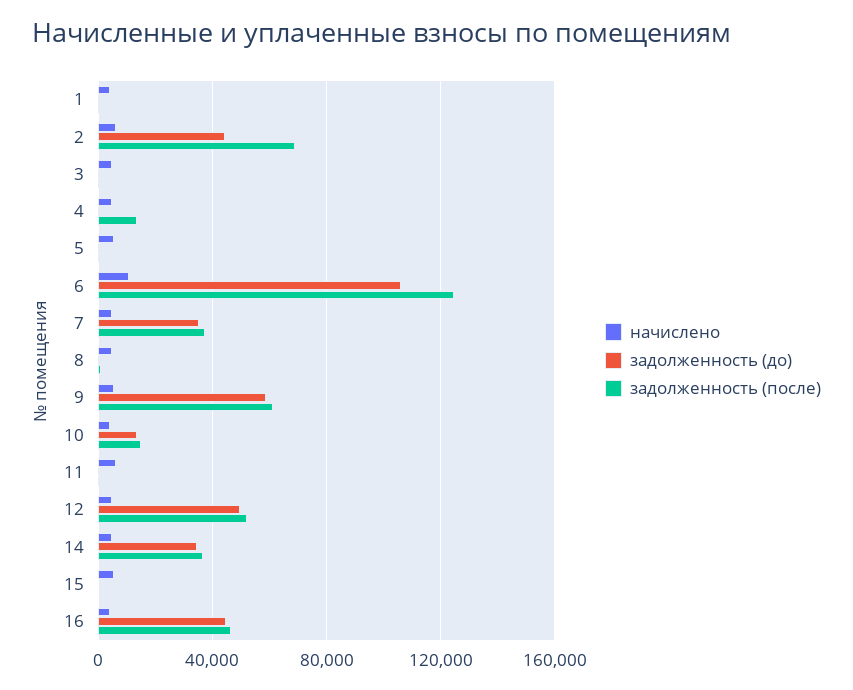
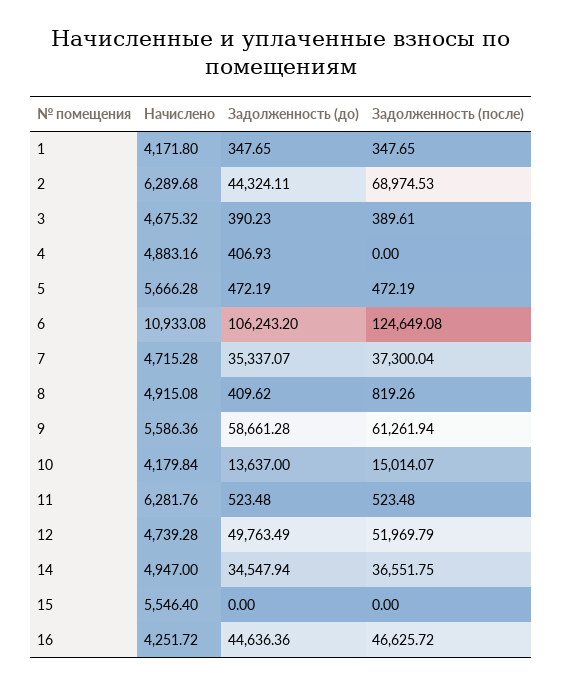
  {
    "начислено": {
      "1": 4171.8,
      "2": 6289.68,
      "3": 4675.32,
      "4": 4883.16,
      "5": 5666.28,
      "6": 10933.08,
      "7": 4715.28,
      "8": 4915.08,
      "9": 5586.36,
      "10": 4179.84,
      "11": 6281.76,
      "12": 4739.28,
      "14": 4947,
      "15": 5546.4,
      "16": 4251.72
    },
    "задолженность (до)": {
      "1": 347.65,
      "2": 44324.11,
      "3": 390.23,
      "4": 406.93,
      "5": 472.19,
      "6": 106243.2,
      "7": 35337.07,
      "8": 409.62,
      "9": 58661.28,
      "10": 13637,
      "11": 523.48,
      "12": 49763.49,
      "14": 34547.94,
      "15": 0,
      "16": 44636.36
    },
    "задолженность (после)": {
      "1": 347.65,
      "2": 68974.53,
      "3": 389.61,
-     "4": 15000,
+     "4": 0,
      "5": 472.19,
      "6": 124649.08,
      "7": 37300.04,
      "8": 819.26,
      "9": 61261.94,
      "10": 15014.07,
      "11": 523.48,
      "12": 51969.79,
      "14": 36551.75,
      "15": 0,
      "16": 46625.72
    }
  }

